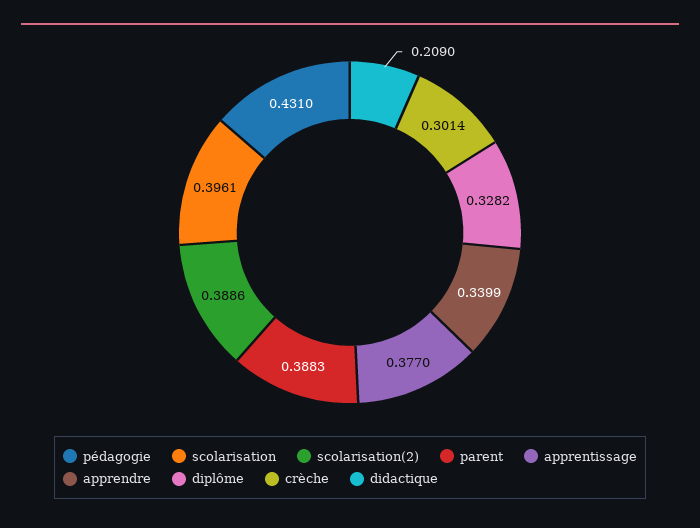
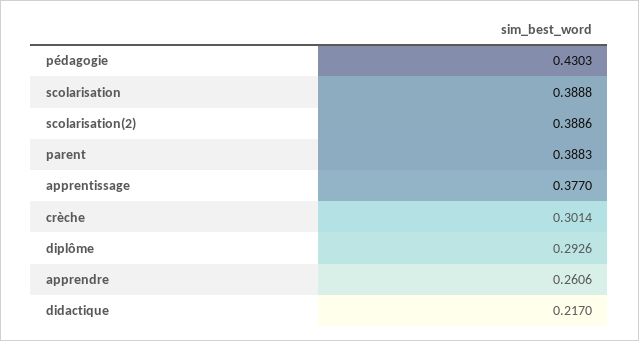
  {
-   "pédagogie": 0.431,
+   "pédagogie": 0.4303,
-   "scolarisation": 0.3961,
+   "scolarisation": 0.3888,
    "scolarisation(2)": 0.3886,
    "parent": 0.3883,
    "apprentissage": 0.377,
-   "apprendre": 0.3399,
+   "apprendre": 0.2606,
-   "diplôme": 0.3282,
+   "diplôme": 0.2926,
    "crèche": 0.3014,
-   "didactique": 0.209
+   "didactique": 0.217
  }

